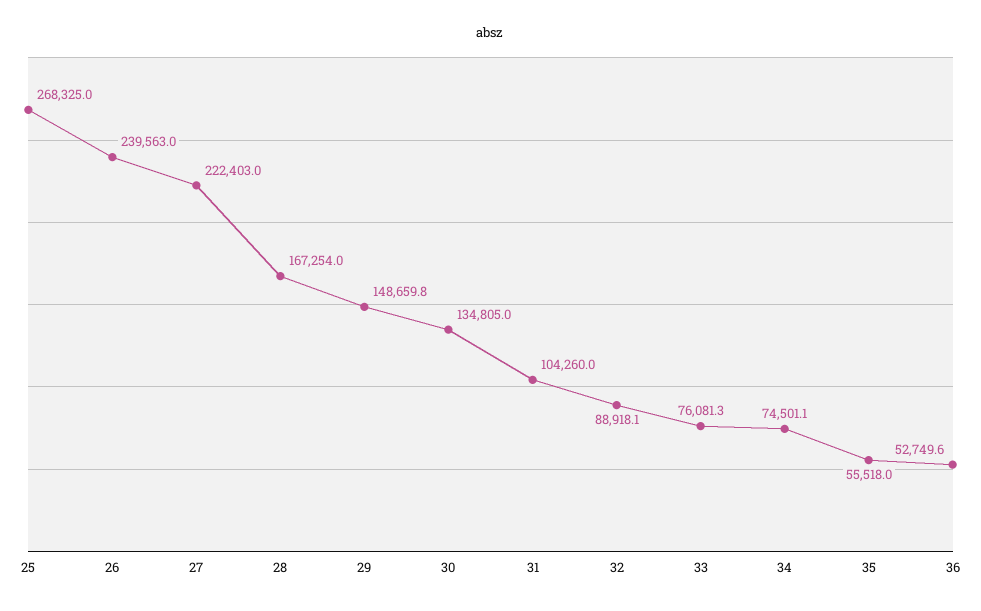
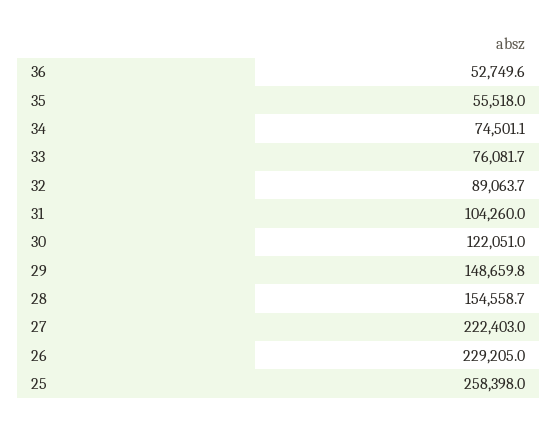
  {
-   "25": 268325,
+   "25": 258398,
-   "26": 239563,
+   "26": 229205,
    "27": 222403,
-   "28": 167254,
+   "28": 154558.7,
    "29": 148659.8,
-   "30": 134805,
+   "30": 122051,
    "31": 104260,
-   "32": 88918.1,
+   "32": 89063.7,
-   "33": 76081.3,
+   "33": 76081.7,
    "34": 74501.1,
    "35": 55518,
    "36": 52749.6
  }

